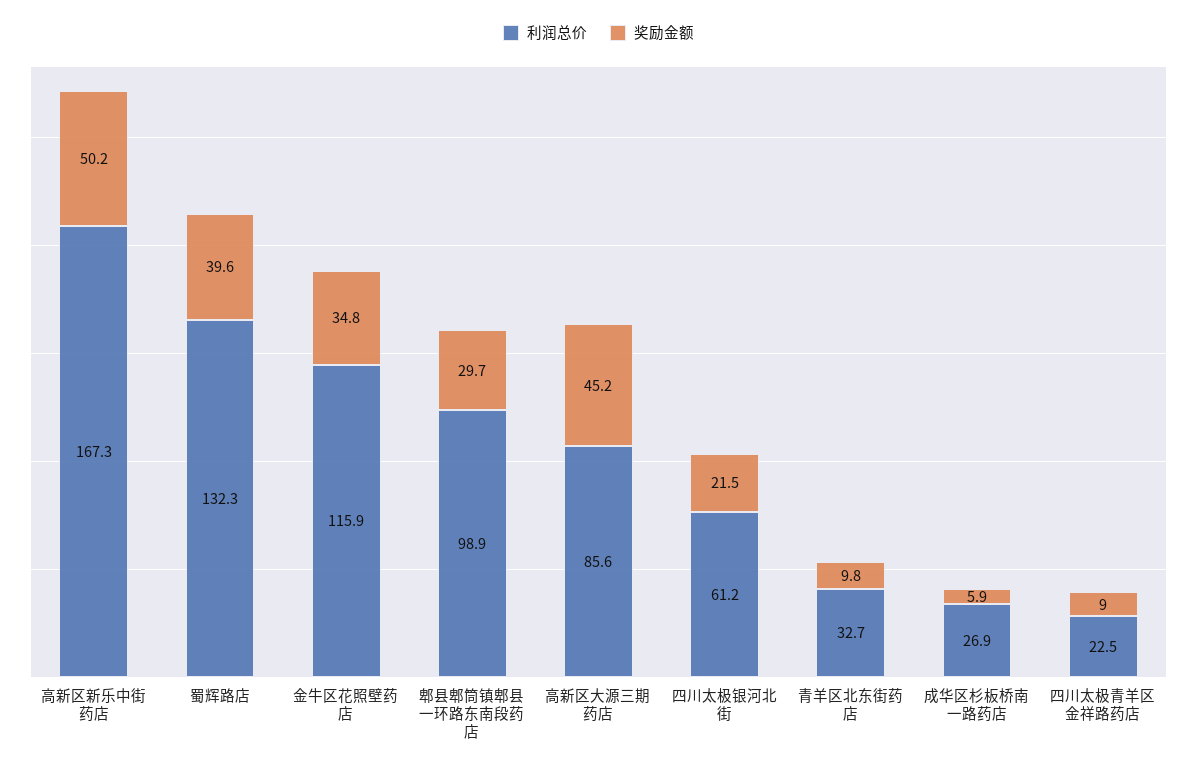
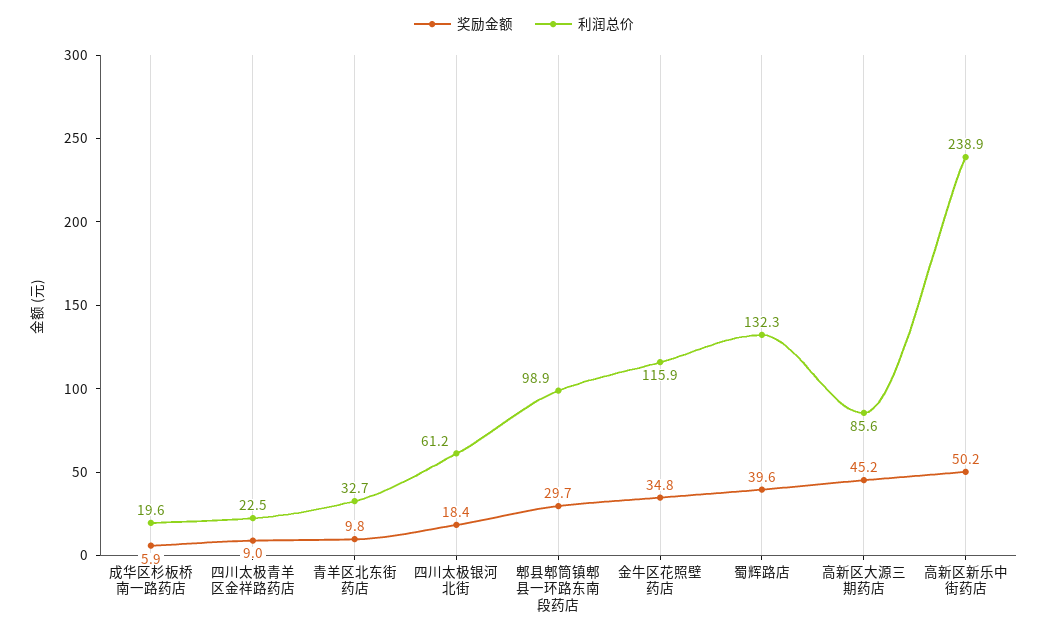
  {
    "利润总价": {
-     "高新区新乐中街药店": 167.3,
+     "高新区新乐中街药店": 238.9,
      "蜀辉路店": 132.3,
      "金牛区花照壁药店": 115.9,
      "郫县郫筒镇郫县一环路东南段药店": 98.9,
      "高新区大源三期药店": 85.6,
      "四川太极银河北街": 61.2,
      "青羊区北东街药店": 32.7,
-     "成华区杉板桥南一路药店": 26.9,
+     "成华区杉板桥南一路药店": 19.6,
      "四川太极青羊区金祥路药店": 22.5
    },
    "奖励金额": {
      "高新区新乐中街药店": 50.2,
      "蜀辉路店": 39.6,
      "金牛区花照壁药店": 34.8,
      "郫县郫筒镇郫县一环路东南段药店": 29.7,
      "高新区大源三期药店": 45.2,
-     "四川太极银河北街": 21.5,
+     "四川太极银河北街": 18.4,
      "青羊区北东街药店": 9.8,
      "成华区杉板桥南一路药店": 5.9,
      "四川太极青羊区金祥路药店": 9
    }
  }

